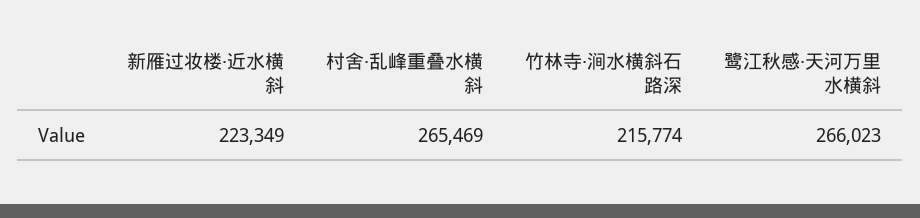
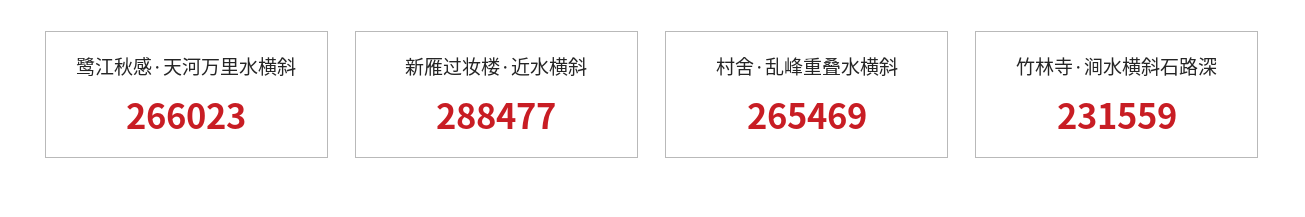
  {
-   "新雁过妆楼·近水横斜": 223349,
+   "新雁过妆楼·近水横斜": 288477,
    "村舍·乱峰重叠水横斜": 265469,
-   "竹林寺·涧水横斜石路深": 215774,
+   "竹林寺·涧水横斜石路深": 231559,
    "鹭江秋感·天河万里水横斜": 266023
  }

